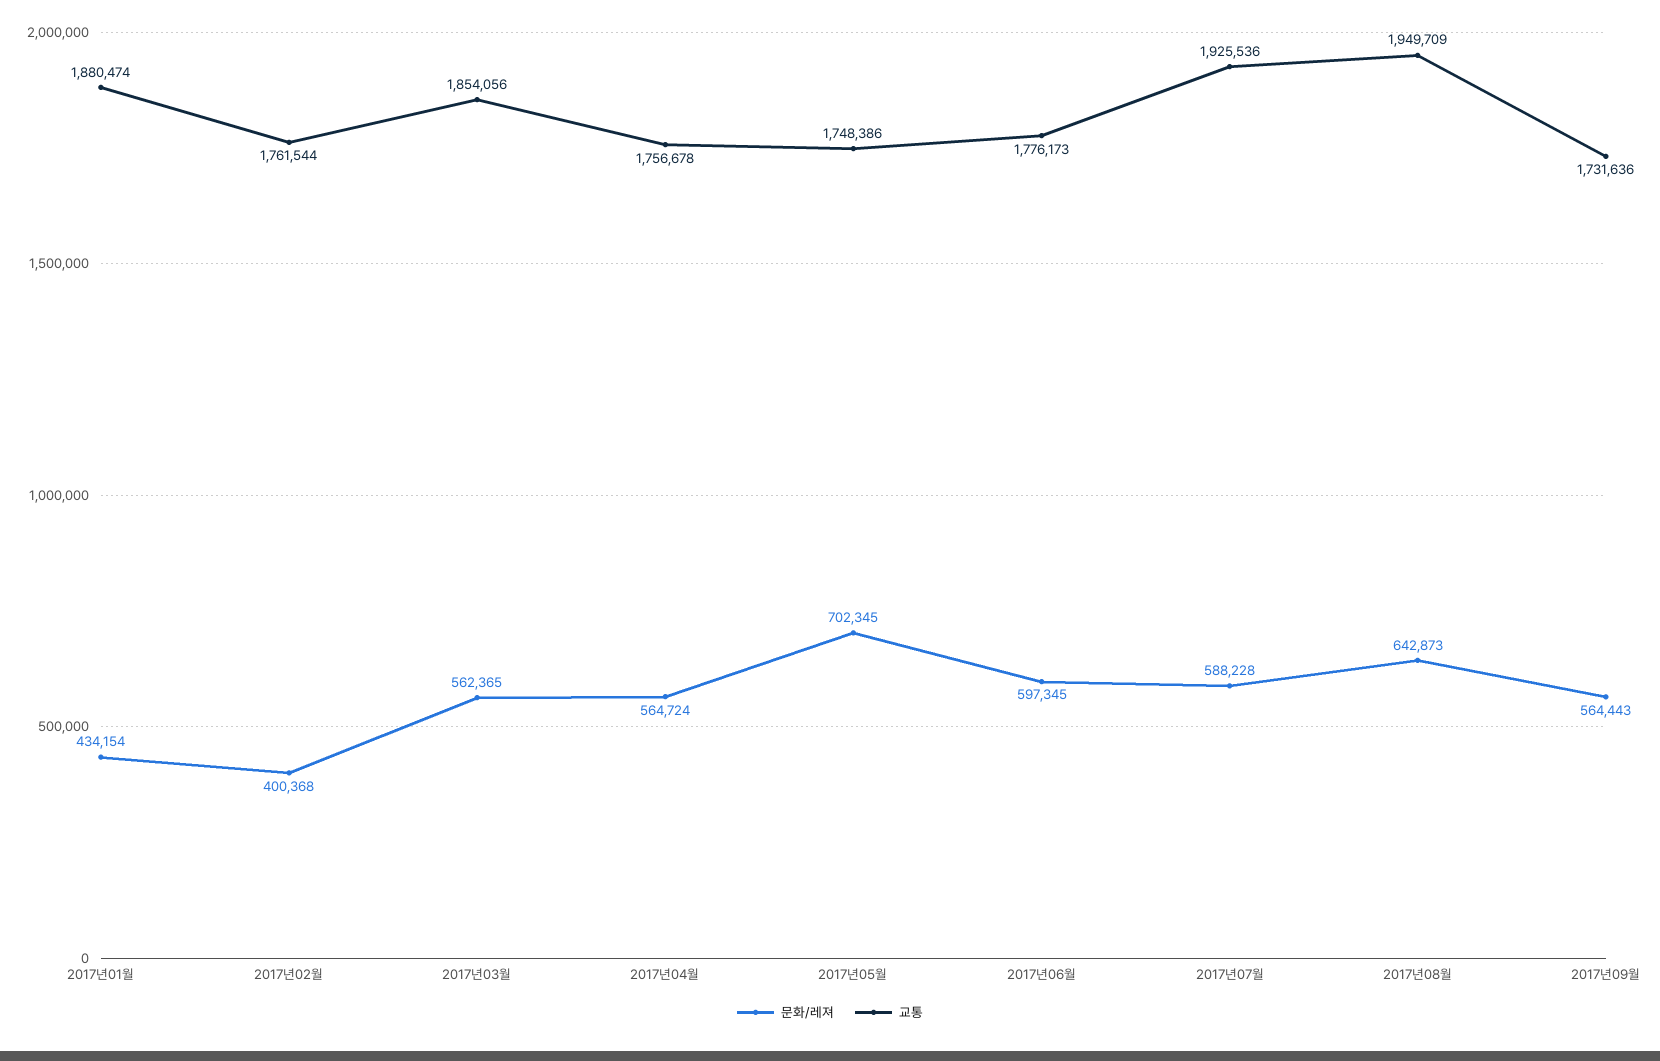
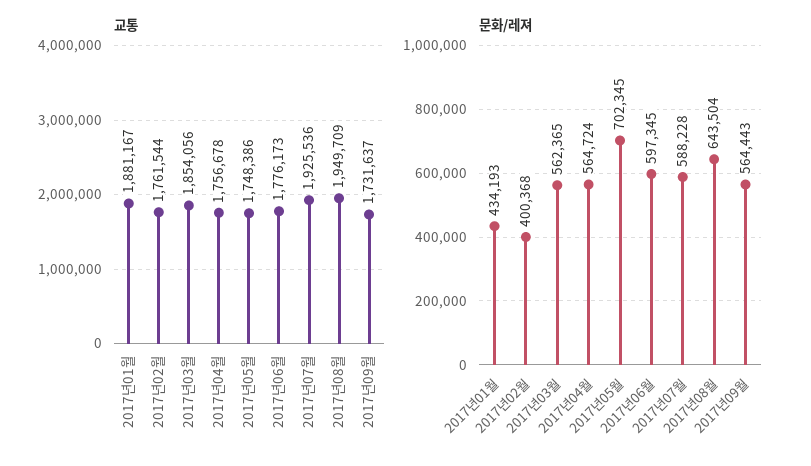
  {
    "문화/레져": {
-     "2017년01월": 434154,
+     "2017년01월": 434193,
      "2017년02월": 400368,
      "2017년03월": 562365,
      "2017년04월": 564724,
      "2017년05월": 702345,
      "2017년06월": 597345,
      "2017년07월": 588228,
-     "2017년08월": 642873,
+     "2017년08월": 643504,
      "2017년09월": 564443
    },
    "교통": {
-     "2017년01월": 1880474,
+     "2017년01월": 1881167,
      "2017년02월": 1761544,
      "2017년03월": 1854056,
      "2017년04월": 1756678,
      "2017년05월": 1748386,
      "2017년06월": 1776173,
      "2017년07월": 1925536,
      "2017년08월": 1949709,
-     "2017년09월": 1731636
+     "2017년09월": 1731637
    }
  }

